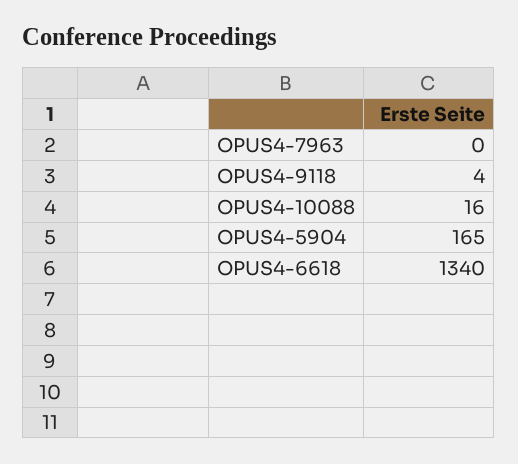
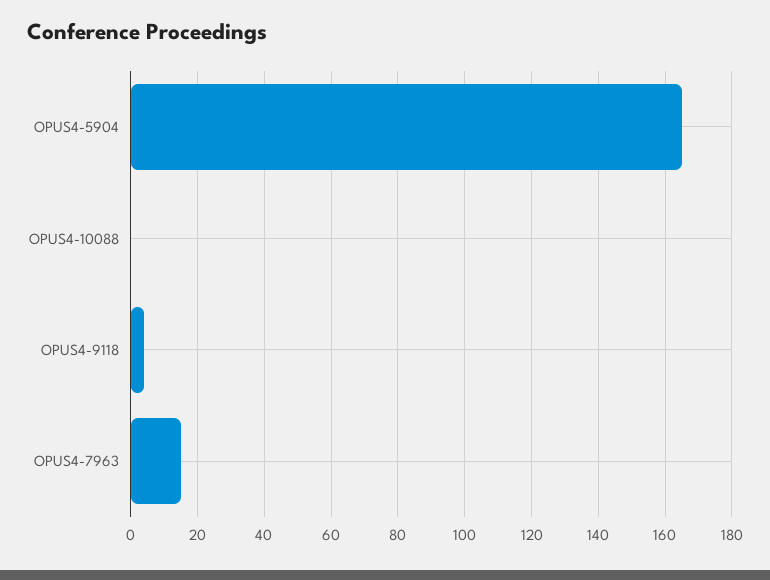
  {
-   "OPUS4-7963": 0,
+   "OPUS4-7963": 15,
    "OPUS4-9118": 4,
-   "OPUS4-10088": 16,
+   "OPUS4-10088": 0,
-   "OPUS4-5904": 165,
+   "OPUS4-5904": 165
-   "OPUS4-6618": 1340
  }

